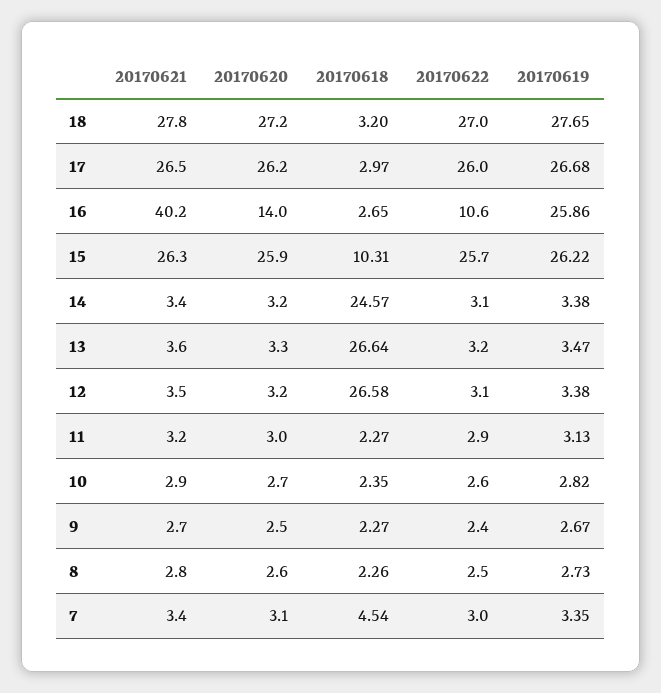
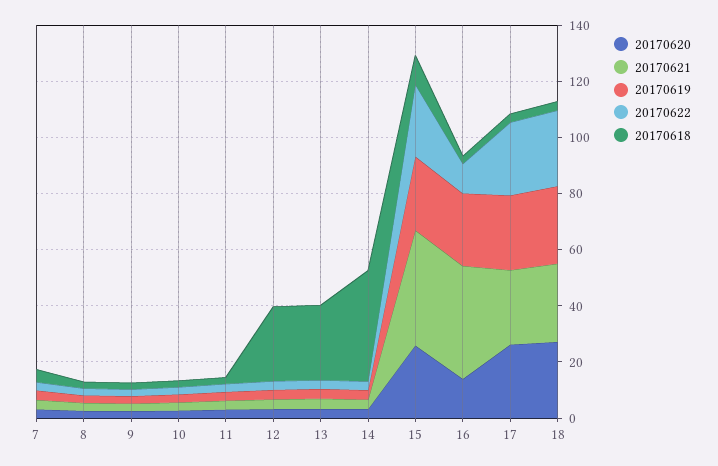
  {
    "20170621": {
      "18": 27.8,
      "17": 26.5,
      "16": 40.2,
-     "15": 26.3,
+     "15": 40,
      "14": 3.4,
      "13": 3.6,
      "12": 3.5,
      "11": 3.2,
      "10": 2.9,
      "9": 2.7,
      "8": 2.8,
      "7": 3.4
    },
    "20170620": {
      "18": 27.2,
      "17": 26.2,
      "16": 14,
      "15": 25.9,
      "14": 3.2,
      "13": 3.3,
      "12": 3.2,
      "11": 3,
      "10": 2.7,
      "9": 2.5,
      "8": 2.6,
      "7": 3.1
    },
    "20170618": {
      "18": 3.2,
      "17": 2.97,
      "16": 2.65,
      "15": 10.31,
-     "14": 24.57,
+     "14": 40,
      "13": 26.64,
      "12": 26.58,
      "11": 2.27,
      "10": 2.35,
      "9": 2.27,
      "8": 2.26,
      "7": 4.54
    },
    "20170622": {
      "18": 27,
      "17": 26,
      "16": 10.6,
      "15": 25.7,
      "14": 3.1,
      "13": 3.2,
      "12": 3.1,
      "11": 2.9,
      "10": 2.6,
      "9": 2.4,
      "8": 2.5,
      "7": 3
    },
    "20170619": {
      "18": 27.65,
      "17": 26.68,
      "16": 25.86,
      "15": 26.22,
      "14": 3.38,
      "13": 3.47,
      "12": 3.38,
      "11": 3.13,
      "10": 2.82,
      "9": 2.67,
      "8": 2.73,
      "7": 3.35
    }
  }

